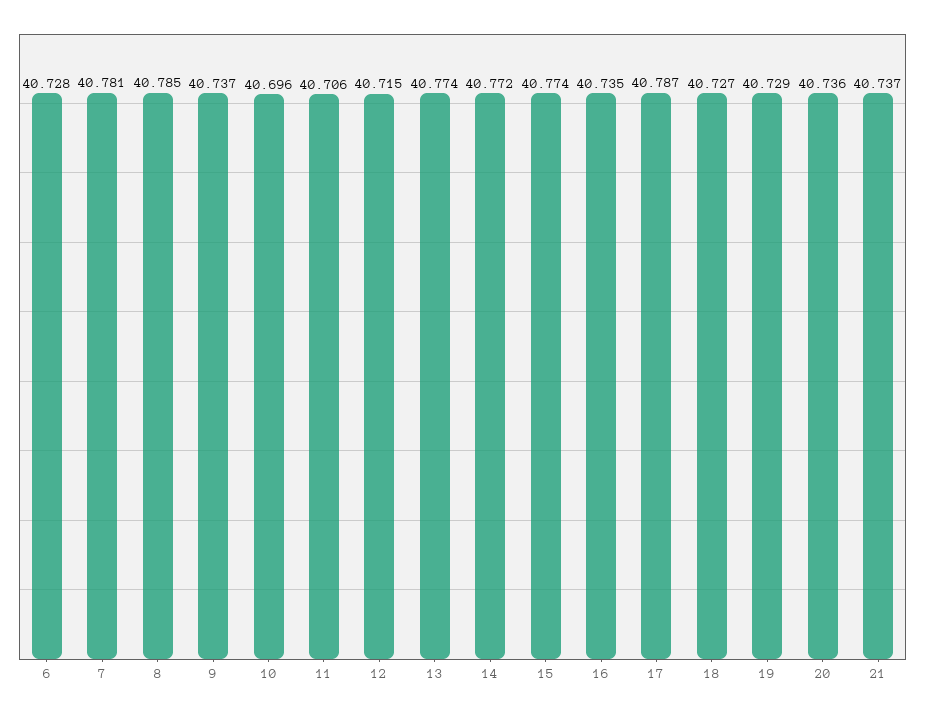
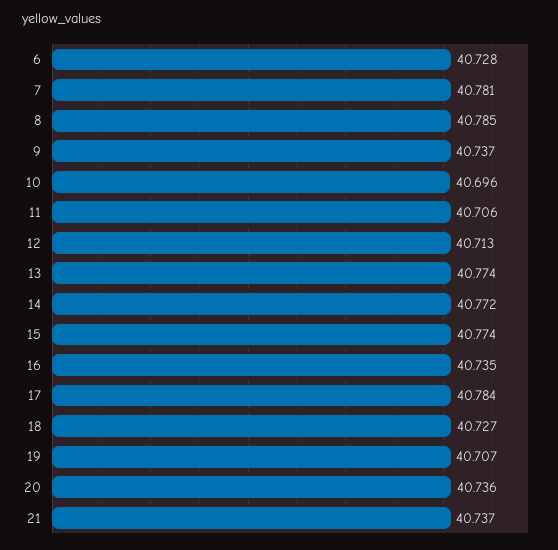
  {
    "6": 40.728,
    "7": 40.781,
    "8": 40.785,
    "9": 40.737,
    "10": 40.696,
    "11": 40.706,
-   "12": 40.715,
+   "12": 40.713,
    "13": 40.774,
    "14": 40.772,
    "15": 40.774,
    "16": 40.735,
-   "17": 40.787,
+   "17": 40.784,
    "18": 40.727,
-   "19": 40.729,
+   "19": 40.707,
    "20": 40.736,
    "21": 40.737
  }

